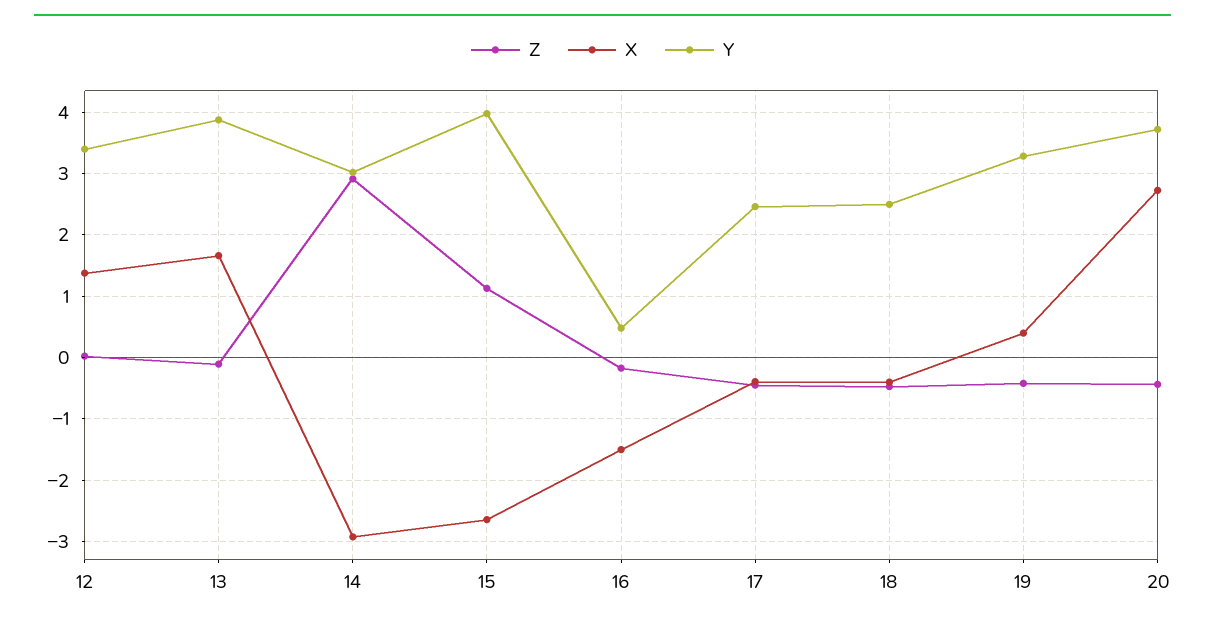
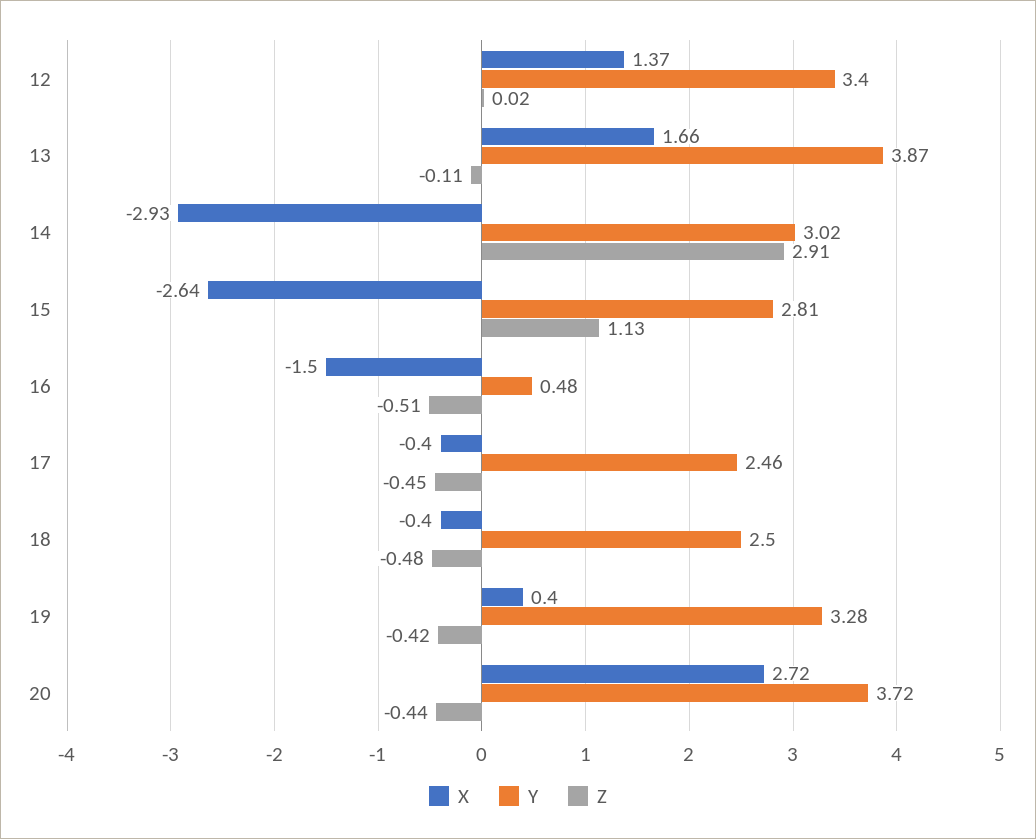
  {
    "Z": {
      "12": 0.02,
      "13": -0.11,
      "14": 2.91,
      "15": 1.13,
-     "16": -0.2,
+     "16": -0.51,
      "17": -0.45,
      "18": -0.48,
      "19": -0.42,
      "20": -0.44
    },
    "X": {
      "12": 1.37,
      "13": 1.66,
      "14": -2.93,
      "15": -2.64,
      "16": -1.5,
      "17": -0.4,
      "18": -0.4,
      "19": 0.4,
      "20": 2.72
    },
    "Y": {
      "12": 3.4,
      "13": 3.87,
      "14": 3.02,
-     "15": 4,
+     "15": 2.81,
      "16": 0.48,
      "17": 2.46,
      "18": 2.5,
      "19": 3.28,
      "20": 3.72
    }
  }

